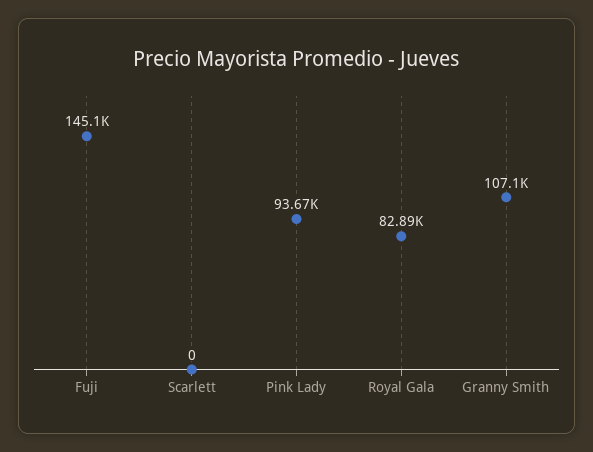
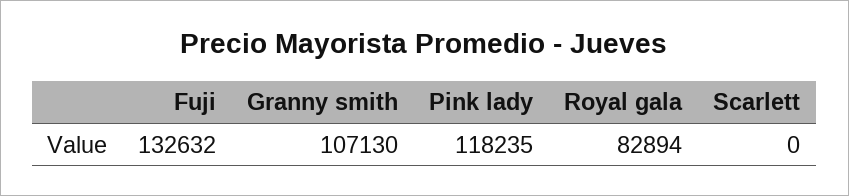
  {
-   "Fuji": 145100,
+   "Fuji": 132632,
    "Scarlett": 0,
-   "Pink Lady": 93670,
+   "Pink Lady": 118235,
    "Royal Gala": 82894,
    "Granny Smith": 107130
  }

